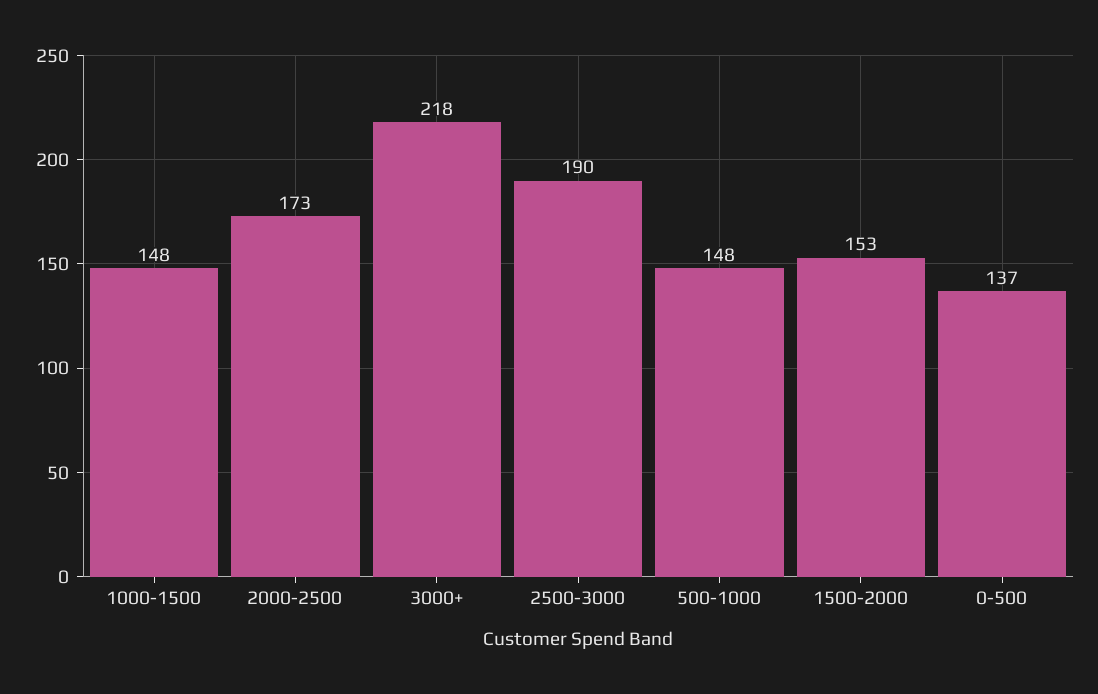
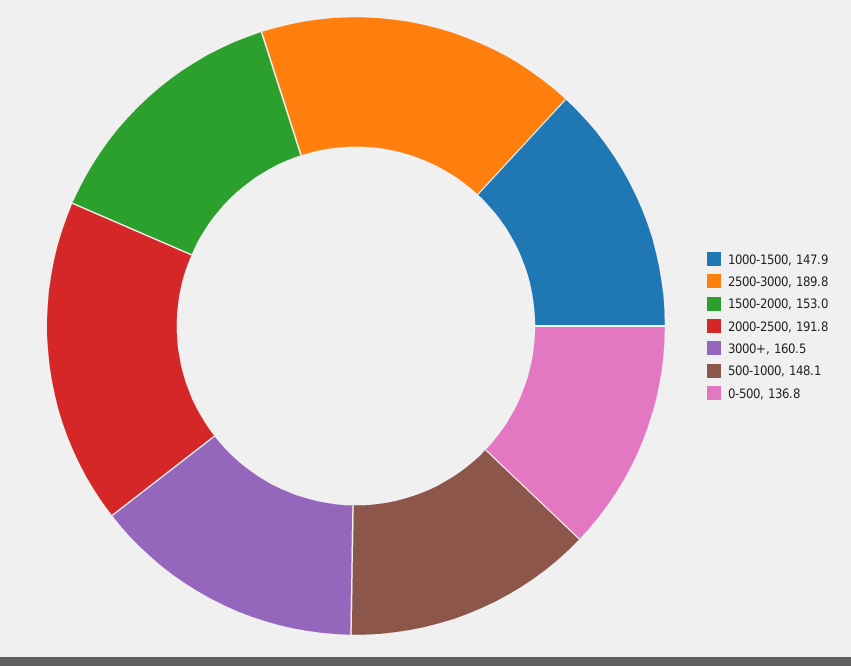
  {
    "1000-1500": 147.9,
-   "2000-2500": 173,
+   "2000-2500": 191.8,
-   "3000+": 218,
+   "3000+": 160.5,
    "2500-3000": 189.8,
    "500-1000": 148.1,
    "1500-2000": 153,
    "0-500": 136.8
  }

